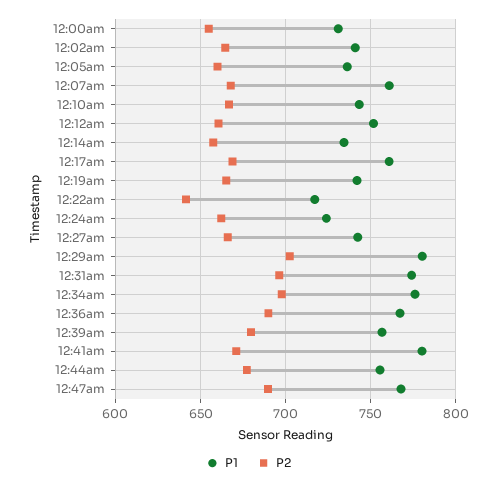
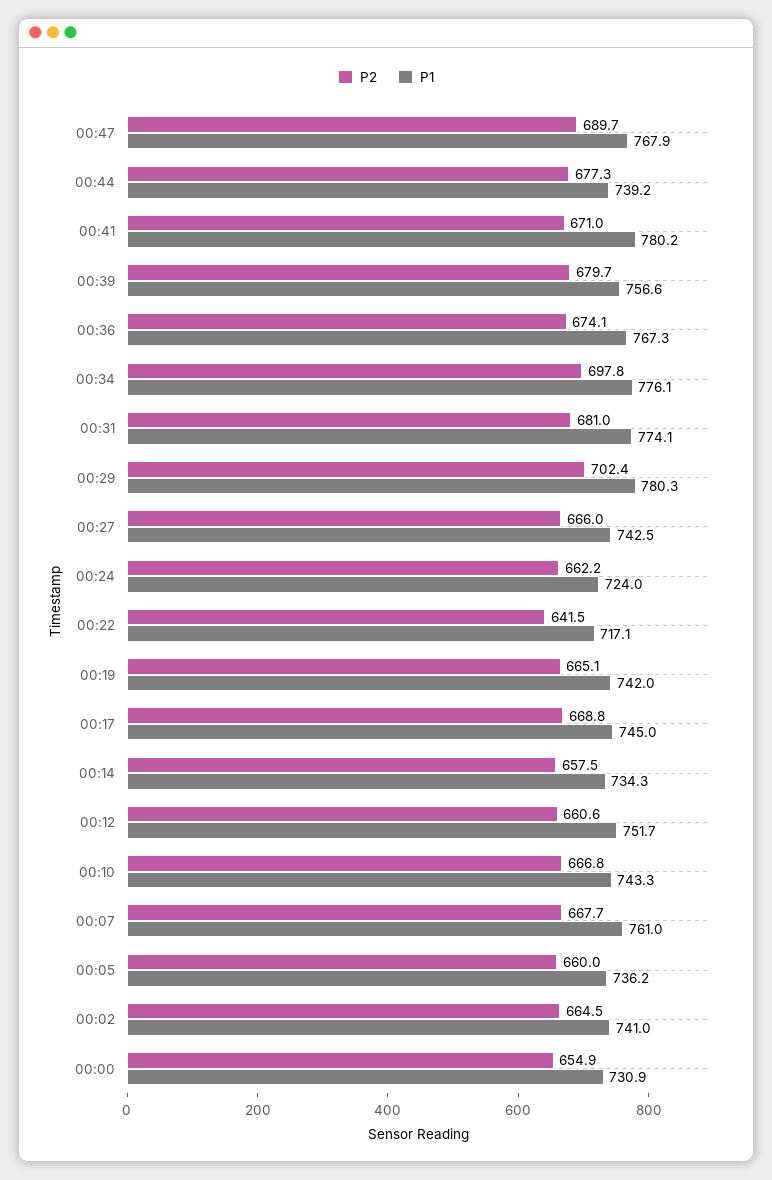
  {
    "P1": {
      "12:00am": 730.9,
      "12:02am": 741,
      "12:05am": 736.2,
      "12:07am": 761,
      "12:10am": 743.3,
      "12:12am": 751.7,
      "12:14am": 734.3,
-     "12:17am": 760,
+     "12:17am": 745,
      "12:19am": 742,
      "12:22am": 717.1,
      "12:24am": 724,
      "12:27am": 742.5,
      "12:29am": 780.3,
      "12:31am": 774.1,
      "12:34am": 776.1,
      "12:36am": 767.3,
      "12:39am": 756.6,
      "12:41am": 780.2,
-     "12:44am": 755,
+     "12:44am": 739.2,
      "12:47am": 767.9
    },
    "P2": {
      "12:00am": 654.9,
      "12:02am": 664.5,
      "12:05am": 660,
      "12:07am": 667.7,
      "12:10am": 666.8,
      "12:12am": 660.6,
      "12:14am": 657.5,
      "12:17am": 668.8,
      "12:19am": 665.1,
      "12:22am": 641.5,
      "12:24am": 662.2,
      "12:27am": 666,
      "12:29am": 702.4,
-     "12:31am": 695,
+     "12:31am": 681,
      "12:34am": 697.8,
-     "12:36am": 690,
+     "12:36am": 674.1,
      "12:39am": 679.7,
      "12:41am": 671,
      "12:44am": 677.3,
      "12:47am": 689.7
    }
  }

